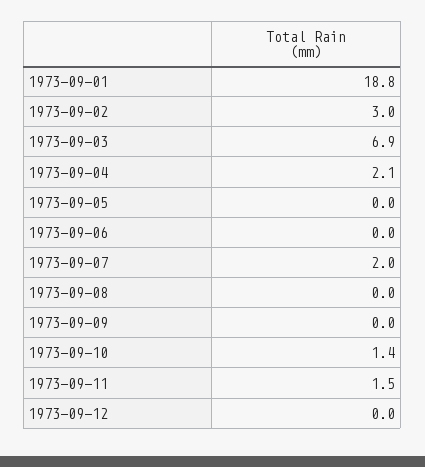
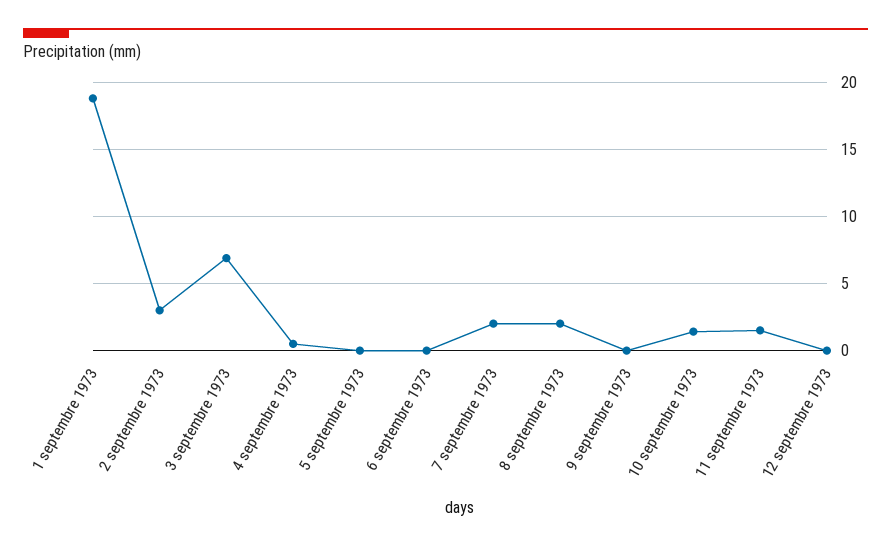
  {
    "1973-09-01": 18.8,
    "1973-09-02": 3,
    "1973-09-03": 6.9,
-   "1973-09-04": 2.1,
+   "1973-09-04": 0.5,
    "1973-09-05": 0,
    "1973-09-06": 0,
    "1973-09-07": 2,
-   "1973-09-08": 0,
+   "1973-09-08": 2,
    "1973-09-09": 0,
    "1973-09-10": 1.4,
    "1973-09-11": 1.5,
    "1973-09-12": 0
  }

